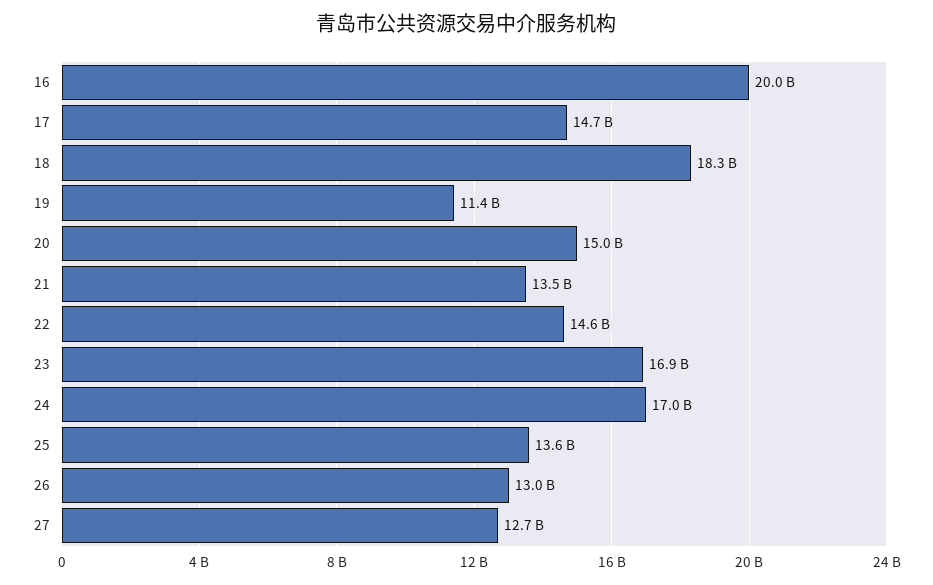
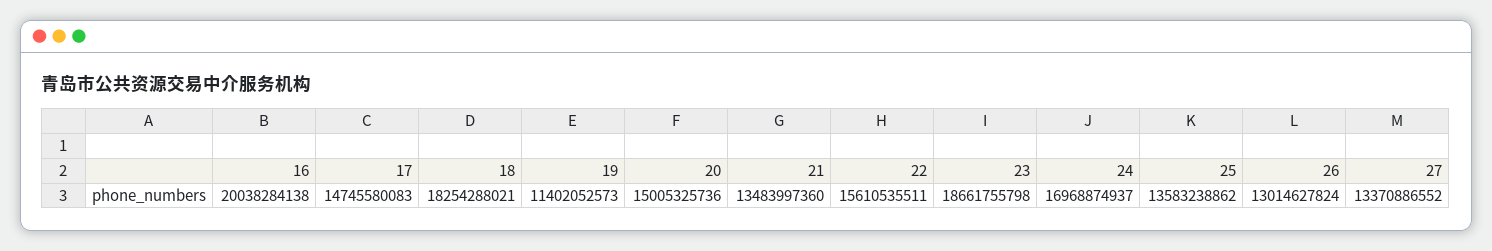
  {
    "16": 20038284138,
    "17": 14745580083,
    "18": 18254288021,
    "19": 11402052573,
    "20": 15005325736,
    "21": 13483997360,
-   "22": 14600000000,
+   "22": 15610535511,
-   "23": 16900000000,
+   "23": 18661755798,
    "24": 16968874937,
    "25": 13583238862,
    "26": 13014627824,
-   "27": 12700000000
+   "27": 13370886552
  }

